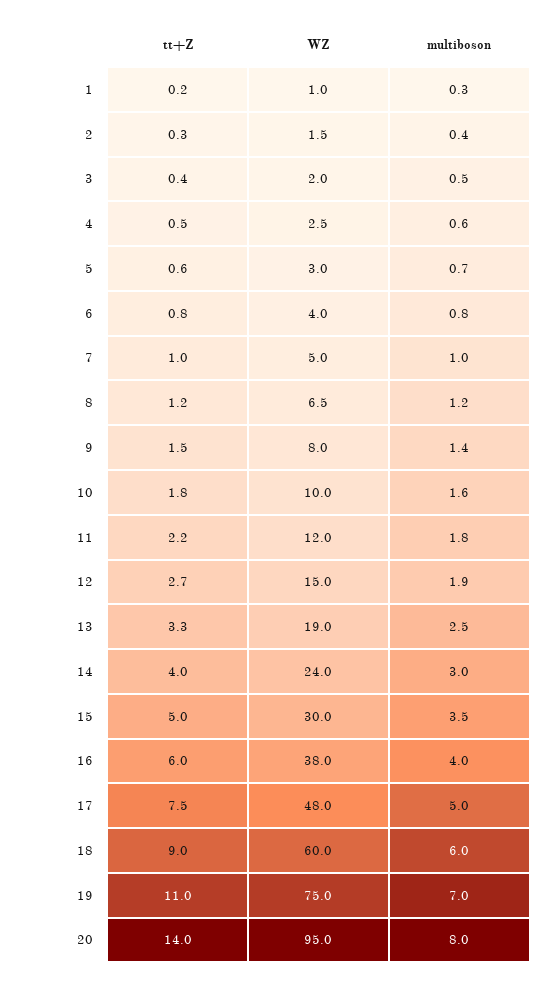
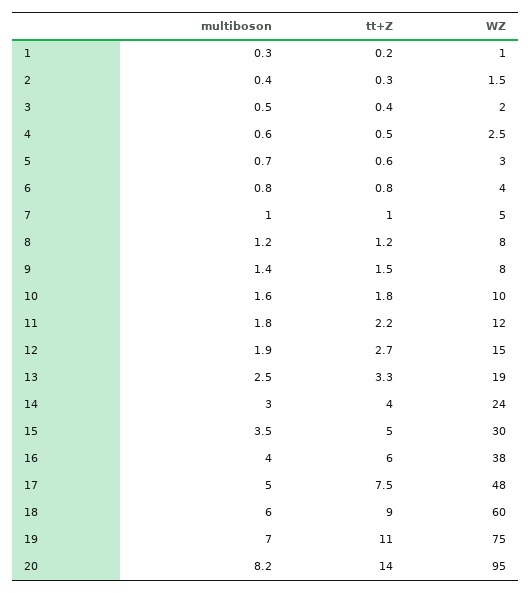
  {
    "tt+Z": {
      "1": 0.2,
      "2": 0.3,
      "3": 0.4,
      "4": 0.5,
      "5": 0.6,
      "6": 0.8,
      "7": 1,
      "8": 1.2,
      "9": 1.5,
      "10": 1.8,
      "11": 2.2,
      "12": 2.7,
      "13": 3.3,
      "14": 4,
      "15": 5,
      "16": 6,
      "17": 7.5,
      "18": 9,
      "19": 11,
      "20": 14
    },
    "WZ": {
      "1": 1,
      "2": 1.5,
      "3": 2,
      "4": 2.5,
      "5": 3,
      "6": 4,
      "7": 5,
-     "8": 6.5,
+     "8": 8,
      "9": 8,
      "10": 10,
      "11": 12,
      "12": 15,
      "13": 19,
      "14": 24,
      "15": 30,
      "16": 38,
      "17": 48,
      "18": 60,
      "19": 75,
      "20": 95
    },
    "multiboson": {
      "1": 0.3,
      "2": 0.4,
      "3": 0.5,
      "4": 0.6,
      "5": 0.7,
      "6": 0.8,
      "7": 1,
      "8": 1.2,
      "9": 1.4,
      "10": 1.6,
      "11": 1.8,
      "12": 1.9,
      "13": 2.5,
      "14": 3,
      "15": 3.5,
      "16": 4,
      "17": 5,
      "18": 6,
      "19": 7,
-     "20": 8
+     "20": 8.2
    }
  }

